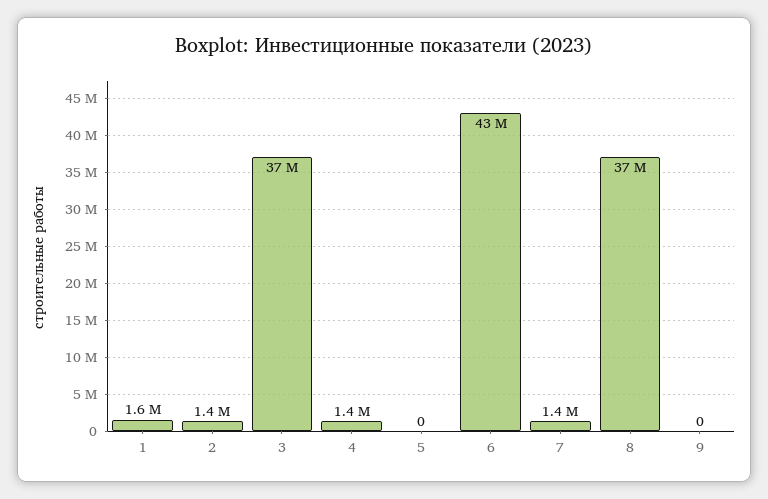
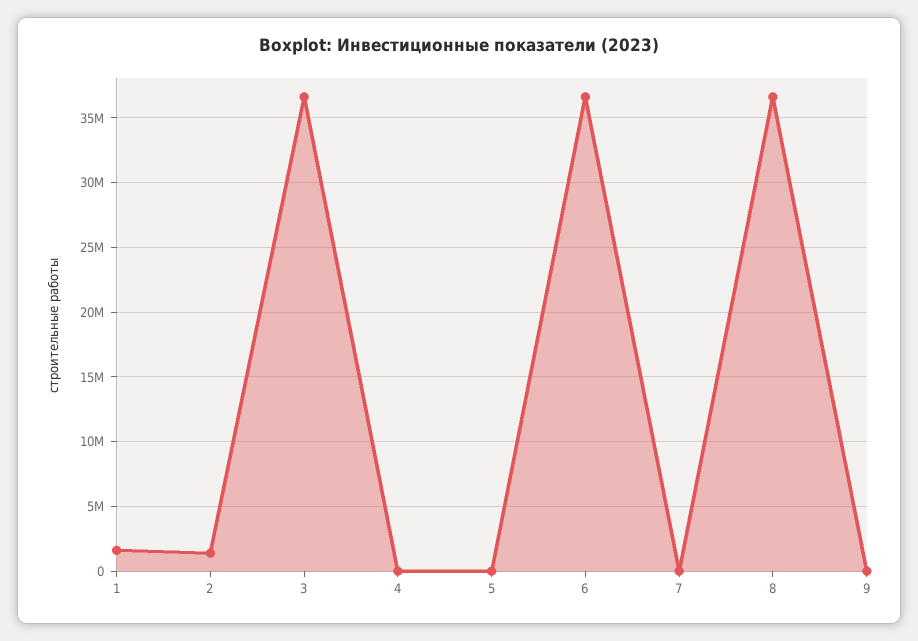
  {
    "1": 1600000,
    "2": 1400000,
    "3": 37000000,
-   "4": 1400000,
+   "4": 0,
    "5": 0,
-   "6": 43000000,
+   "6": 36500000,
-   "7": 1400000,
+   "7": 0,
    "8": 37000000,
    "9": 0
  }

